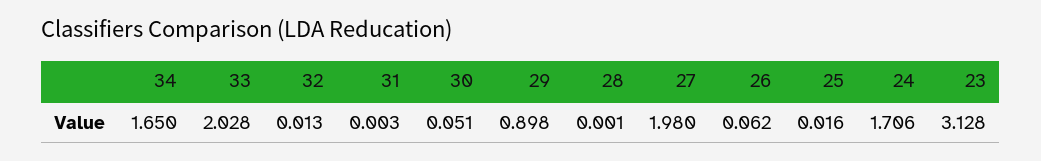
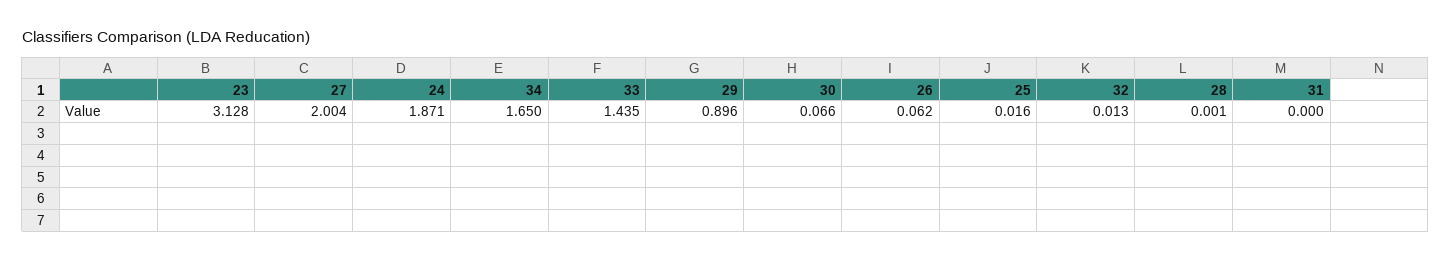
  {
    "34": 1.65,
-   "33": 2.028,
+   "33": 1.435,
    "32": 0.013,
-   "31": 0.003,
+   "31": 0,
-   "30": 0.051,
+   "30": 0.066,
-   "29": 0.898,
+   "29": 0.896,
    "28": 0.001,
-   "27": 1.98,
+   "27": 2.004,
    "26": 0.062,
    "25": 0.016,
-   "24": 1.706,
+   "24": 1.871,
    "23": 3.128
  }

